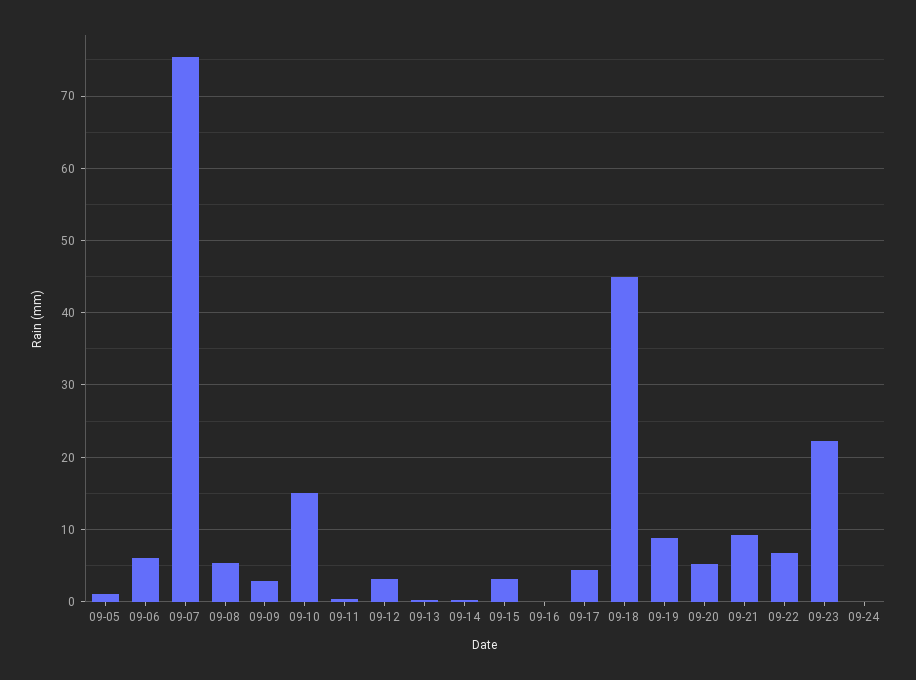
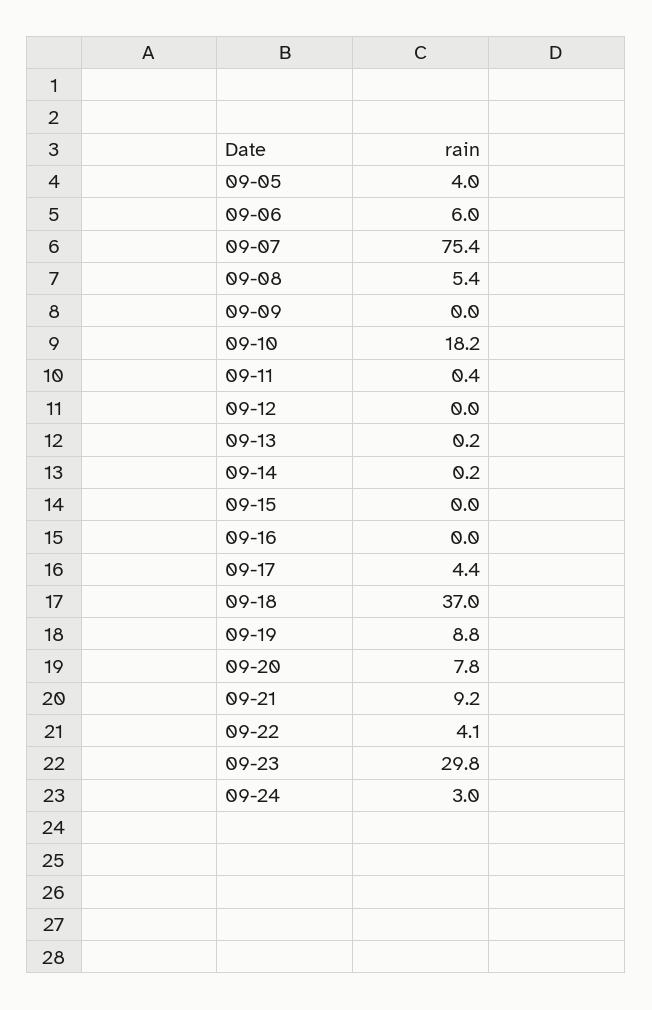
  {
-   "09-05": 1,
+   "09-05": 4,
    "09-06": 6,
    "09-07": 75.4,
    "09-08": 5.4,
-   "09-09": 3,
+   "09-09": 0,
-   "09-10": 15,
+   "09-10": 18.2,
    "09-11": 0.4,
-   "09-12": 3,
+   "09-12": 0,
    "09-13": 0.2,
    "09-14": 0.2,
-   "09-15": 3,
+   "09-15": 0,
    "09-16": 0,
    "09-17": 4.4,
-   "09-18": 45,
+   "09-18": 37,
    "09-19": 8.8,
-   "09-20": 5,
+   "09-20": 7.8,
    "09-21": 9.2,
-   "09-22": 7,
+   "09-22": 4.1,
-   "09-23": 22,
+   "09-23": 29.8,
-   "09-24": 0
+   "09-24": 3
  }

